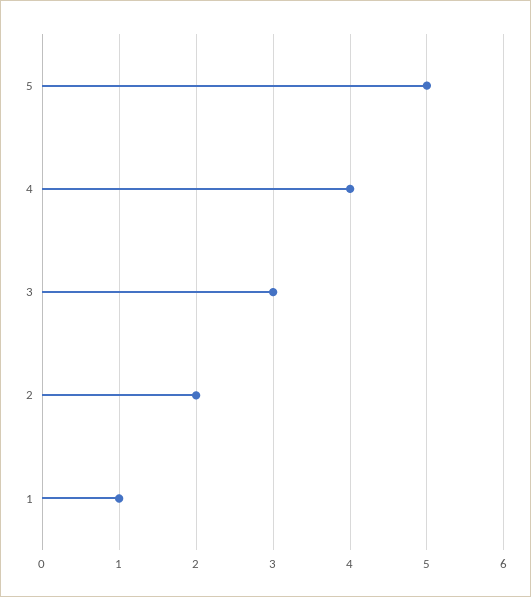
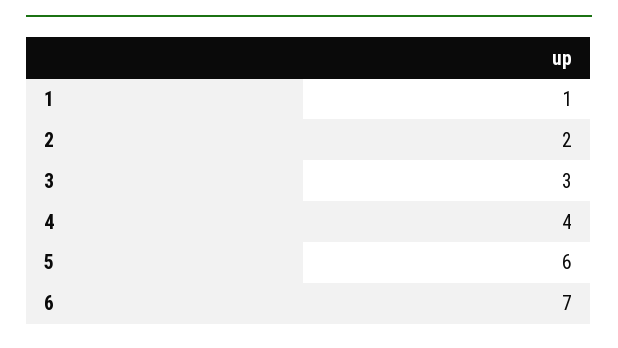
  {
-   "5": 5,
+   "5": 6,
    "4": 4,
    "3": 3,
    "2": 2,
-   "1": 1
+   "1": 1,
+   "6": 7
  }

